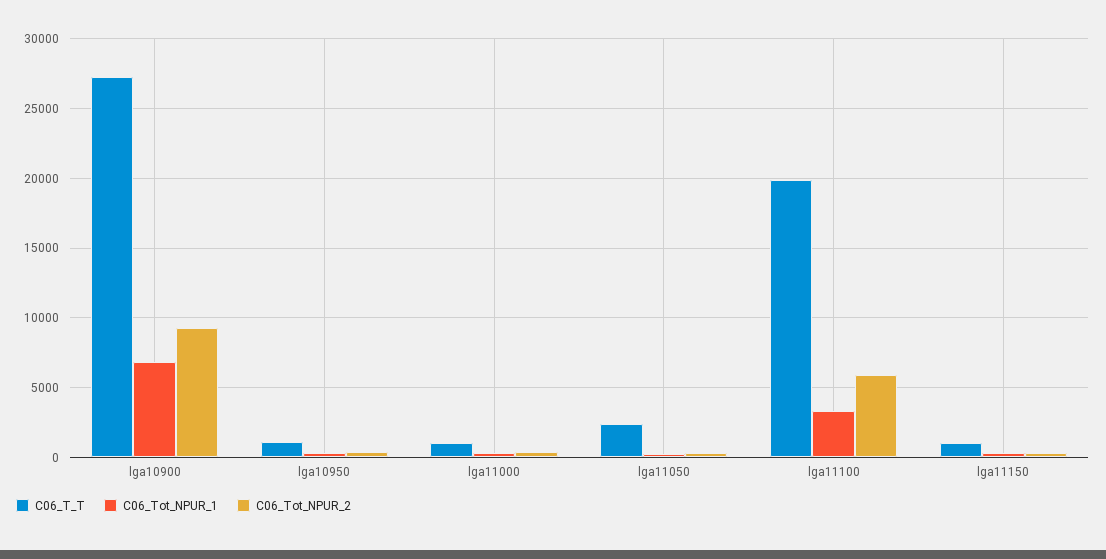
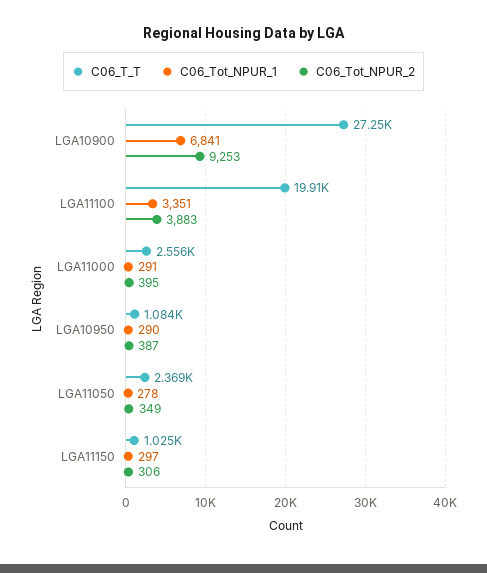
  {
    "C06_T_T": {
      "lga10900": 27250,
      "lga10950": 1084,
-     "lga11000": 1000,
+     "lga11000": 2556,
      "lga11050": 2369,
      "lga11100": 19910,
      "lga11150": 1025
    },
    "C06_Tot_NPUR_1": {
      "lga10900": 6841,
      "lga10950": 290,
      "lga11000": 291,
      "lga11050": 278,
      "lga11100": 3351,
      "lga11150": 297
    },
    "C06_Tot_NPUR_2": {
      "lga10900": 9253,
      "lga10950": 387,
      "lga11000": 395,
      "lga11050": 349,
-     "lga11100": 6000,
+     "lga11100": 3883,
      "lga11150": 306
    }
  }

